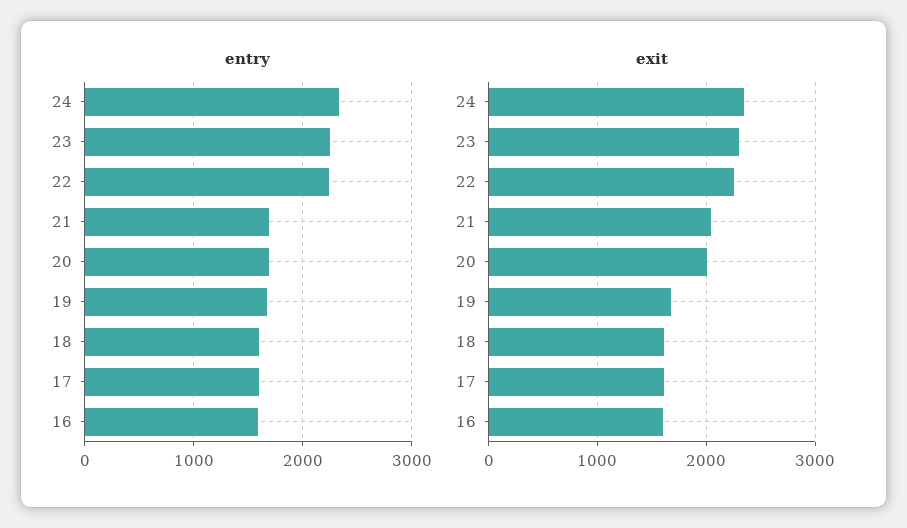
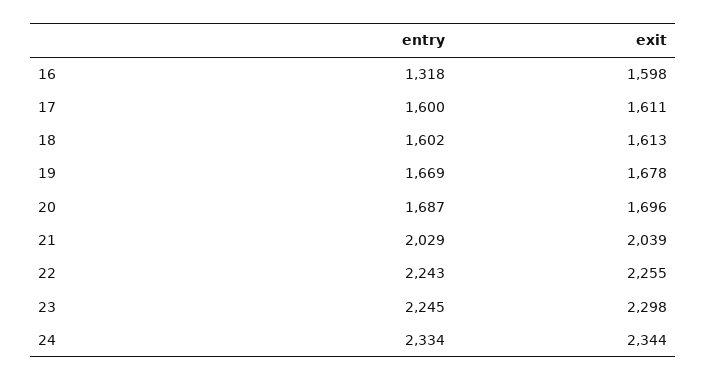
  {
    "entry": {
      "24": 2334,
      "23": 2245,
      "22": 2243,
-     "21": 1700,
+     "21": 2029,
      "20": 1687,
      "19": 1669,
      "18": 1602,
      "17": 1600,
-     "16": 1600
+     "16": 1318
    },
    "exit": {
      "24": 2344,
      "23": 2298,
      "22": 2255,
      "21": 2039,
-     "20": 2000,
+     "20": 1696,
      "19": 1678,
      "18": 1613,
      "17": 1611,
      "16": 1598
    }
  }

